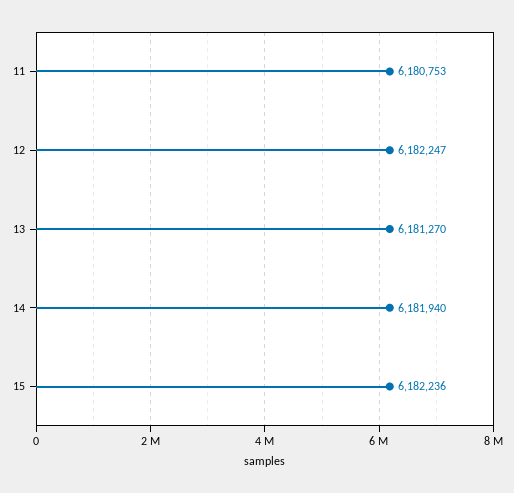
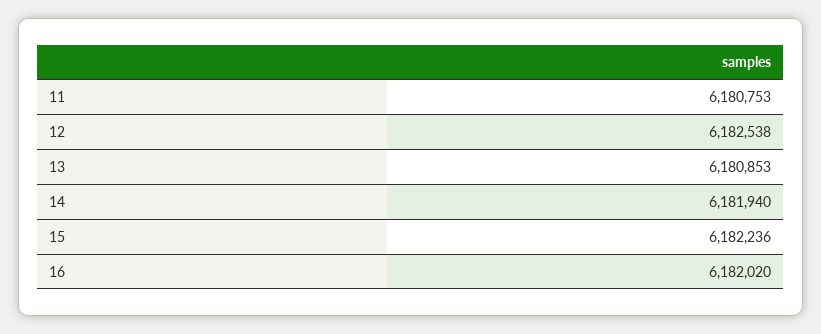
  {
    "11": 6180753,
-   "12": 6182247,
+   "12": 6182538,
-   "13": 6181270,
+   "13": 6180853,
    "14": 6181940,
-   "15": 6182236
+   "15": 6182236,
+   "16": 6182020
  }

